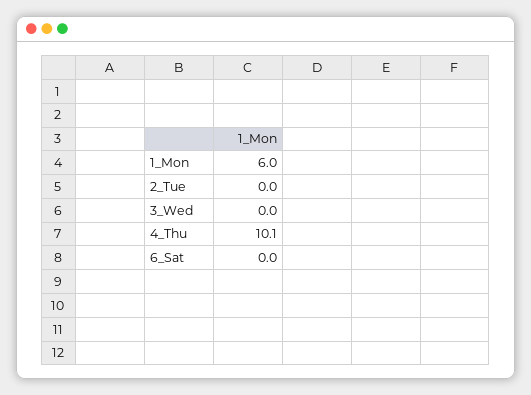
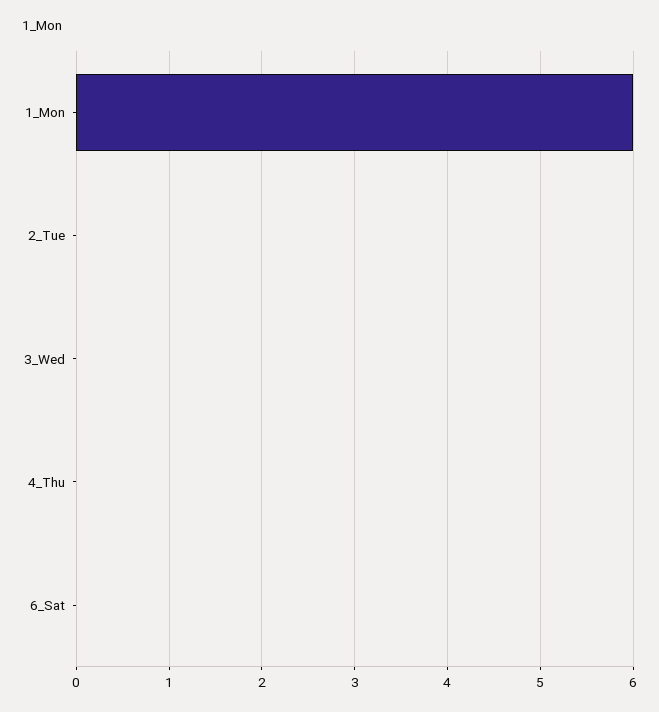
  {
    "1_Mon": 6,
    "2_Tue": 0,
    "3_Wed": 0,
-   "4_Thu": 10.1,
+   "4_Thu": 0,
    "6_Sat": 0
  }

